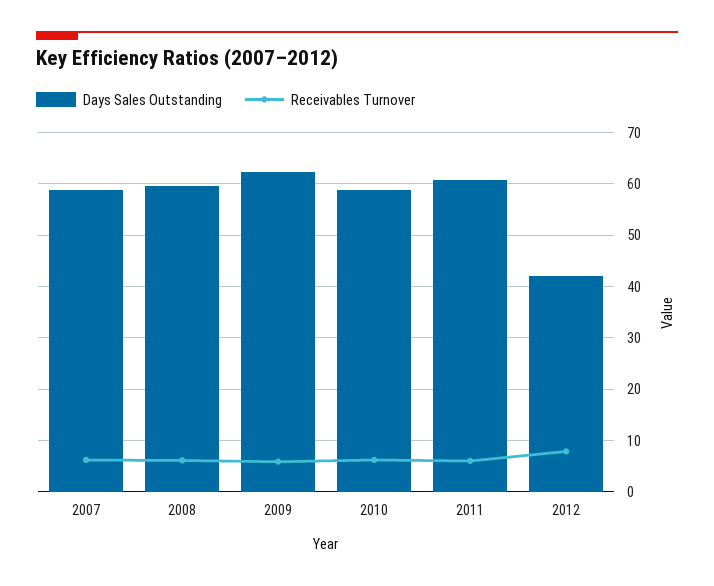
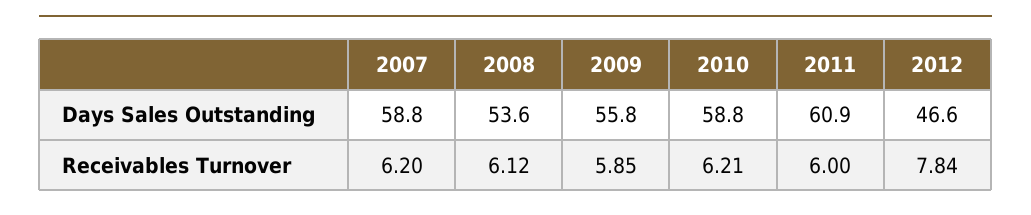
  {
    "Days Sales Outstanding": {
      "2007": 58.8,
-     "2008": 60,
+     "2008": 53.6,
-     "2009": 62,
+     "2009": 55.8,
      "2010": 58.8,
      "2011": 60.9,
-     "2012": 42
+     "2012": 46.6
    },
    "Receivables Turnover": {
      "2007": 6.2,
      "2008": 6.12,
      "2009": 5.85,
      "2010": 6.21,
      "2011": 6,
      "2012": 7.84
    }
  }

